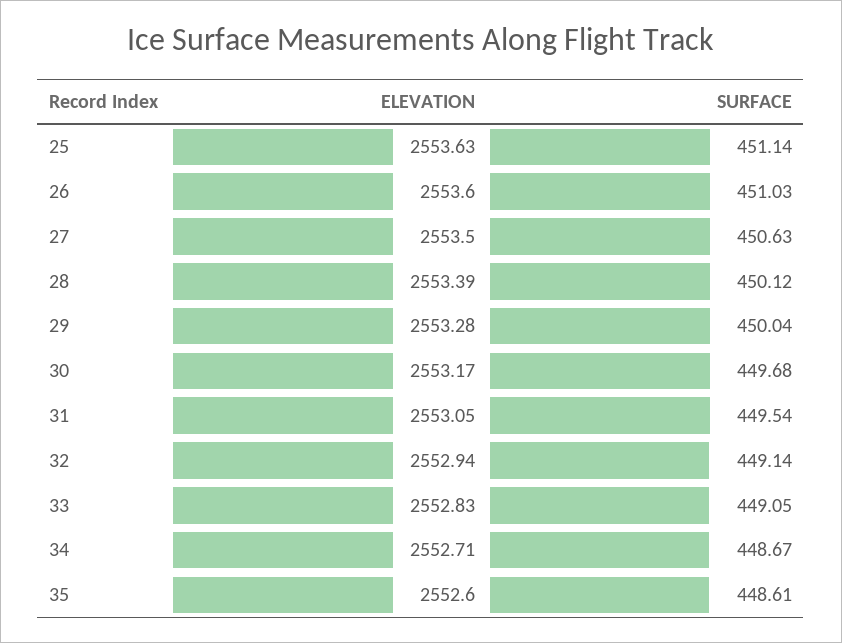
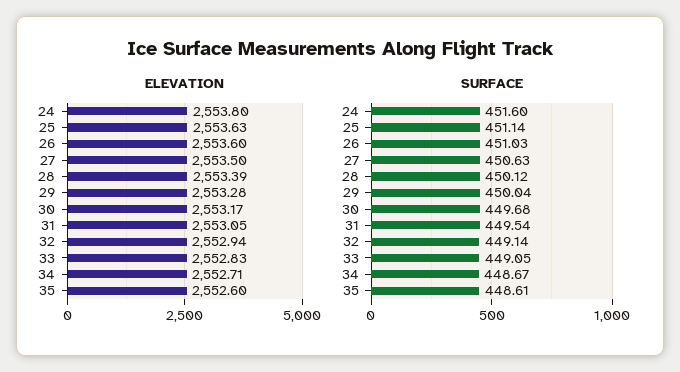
  {
    "ELEVATION": {
      "25": 2553.63,
      "26": 2553.6,
      "27": 2553.5,
      "28": 2553.39,
      "29": 2553.28,
      "30": 2553.17,
      "31": 2553.05,
      "32": 2552.94,
      "33": 2552.83,
      "34": 2552.71,
-     "35": 2552.6
+     "35": 2552.6,
+     "24": 2553.8
    },
    "SURFACE": {
      "25": 451.14,
      "26": 451.03,
      "27": 450.63,
      "28": 450.12,
      "29": 450.04,
      "30": 449.68,
      "31": 449.54,
      "32": 449.14,
      "33": 449.05,
      "34": 448.67,
-     "35": 448.61
+     "35": 448.61,
+     "24": 451.6
    }
  }

